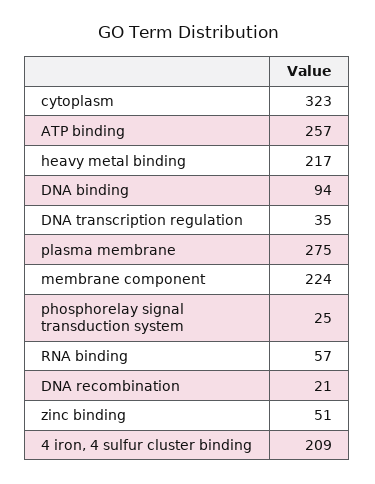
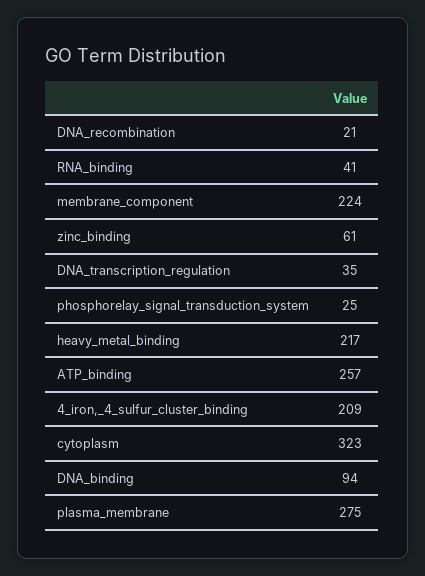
  {
    "cytoplasm": 323,
    "ATP binding": 257,
    "heavy metal binding": 217,
    "DNA binding": 94,
    "DNA transcription regulation": 35,
    "plasma membrane": 275,
    "membrane component": 224,
    "phosphorelay signal transduction system": 25,
-   "RNA binding": 57,
+   "RNA binding": 41,
    "DNA recombination": 21,
-   "zinc binding": 51,
+   "zinc binding": 61,
    "4 iron, 4 sulfur cluster binding": 209
  }

